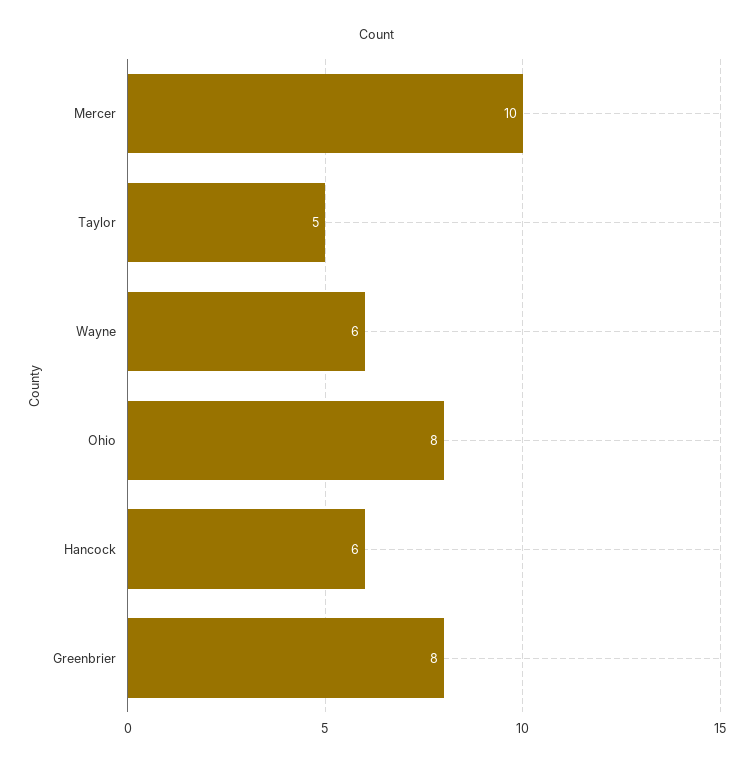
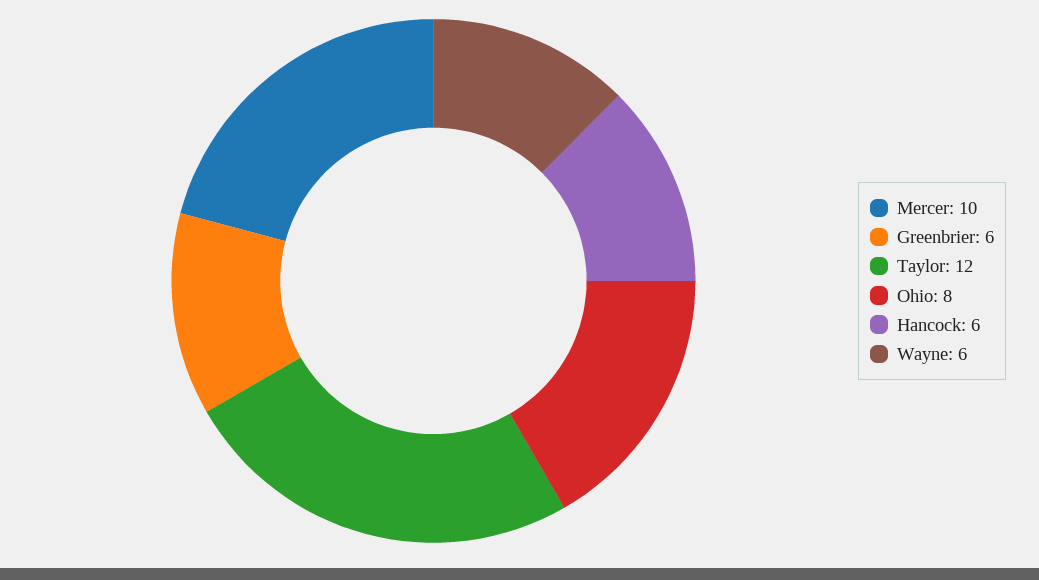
  {
    "Mercer": 10,
-   "Taylor": 5,
+   "Taylor": 12,
    "Wayne": 6,
    "Ohio": 8,
    "Hancock": 6,
-   "Greenbrier": 8
+   "Greenbrier": 6
  }

